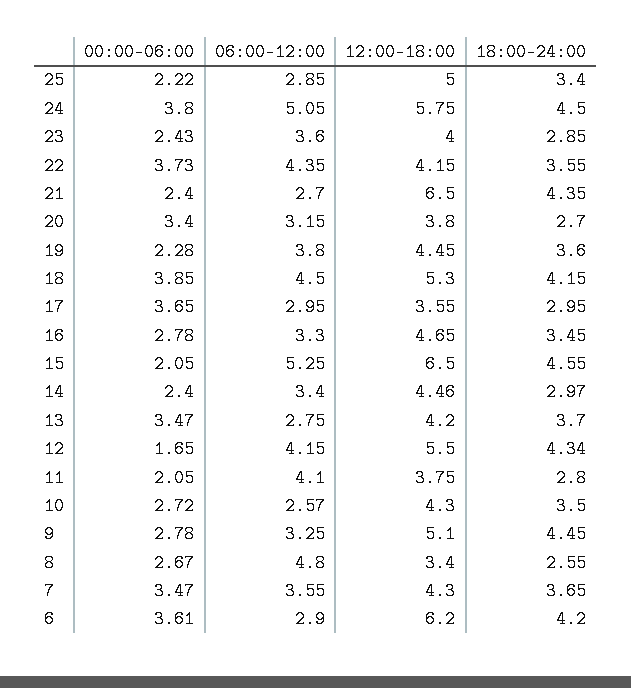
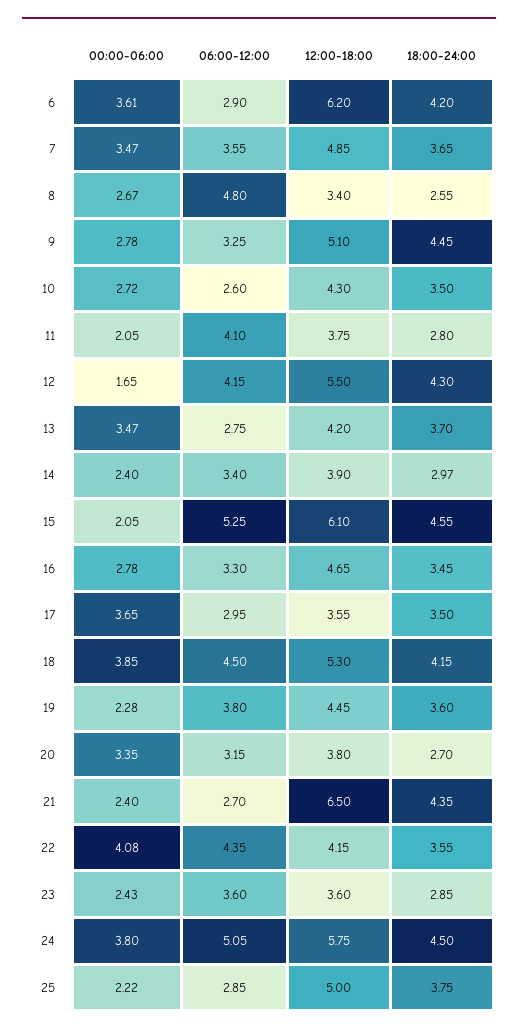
  {
    "00:00-06:00": {
      "25": 2.22,
      "24": 3.8,
      "23": 2.43,
-     "22": 3.73,
+     "22": 4.08,
      "21": 2.4,
-     "20": 3.4,
+     "20": 3.35,
      "19": 2.28,
      "18": 3.85,
      "17": 3.65,
      "16": 2.78,
      "15": 2.05,
      "14": 2.4,
      "13": 3.47,
      "12": 1.65,
      "11": 2.05,
      "10": 2.72,
      "9": 2.78,
      "8": 2.67,
      "7": 3.47,
      "6": 3.61
    },
    "06:00-12:00": {
      "25": 2.85,
      "24": 5.05,
      "23": 3.6,
      "22": 4.35,
      "21": 2.7,
      "20": 3.15,
      "19": 3.8,
      "18": 4.5,
      "17": 2.95,
      "16": 3.3,
      "15": 5.25,
      "14": 3.4,
      "13": 2.75,
      "12": 4.15,
      "11": 4.1,
-     "10": 2.57,
+     "10": 2.6,
      "9": 3.25,
      "8": 4.8,
      "7": 3.55,
      "6": 2.9
    },
    "12:00-18:00": {
      "25": 5,
      "24": 5.75,
-     "23": 4,
+     "23": 3.6,
      "22": 4.15,
      "21": 6.5,
      "20": 3.8,
      "19": 4.45,
      "18": 5.3,
      "17": 3.55,
      "16": 4.65,
-     "15": 6.5,
+     "15": 6.1,
-     "14": 4.46,
+     "14": 3.9,
      "13": 4.2,
      "12": 5.5,
      "11": 3.75,
      "10": 4.3,
      "9": 5.1,
      "8": 3.4,
-     "7": 4.3,
+     "7": 4.85,
      "6": 6.2
    },
    "18:00-24:00": {
-     "25": 3.4,
+     "25": 3.75,
      "24": 4.5,
      "23": 2.85,
      "22": 3.55,
      "21": 4.35,
      "20": 2.7,
      "19": 3.6,
      "18": 4.15,
-     "17": 2.95,
+     "17": 3.5,
      "16": 3.45,
      "15": 4.55,
      "14": 2.97,
      "13": 3.7,
-     "12": 4.34,
+     "12": 4.3,
      "11": 2.8,
      "10": 3.5,
      "9": 4.45,
      "8": 2.55,
      "7": 3.65,
      "6": 4.2
    }
  }

